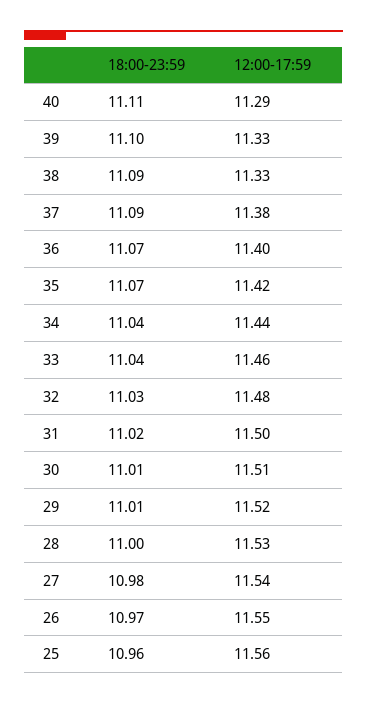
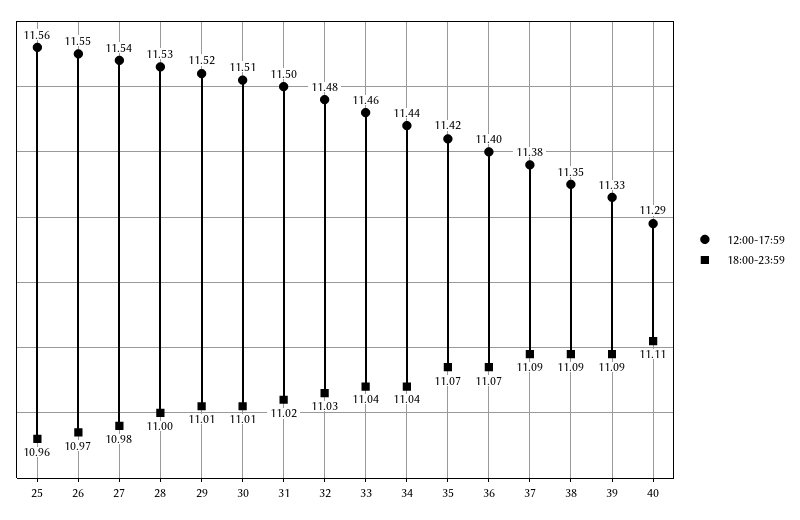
  {
    "18:00-23:59": {
      "40": 11.11,
-     "39": 11.1,
+     "39": 11.09,
      "38": 11.09,
      "37": 11.09,
      "36": 11.07,
      "35": 11.07,
      "34": 11.04,
      "33": 11.04,
      "32": 11.03,
      "31": 11.02,
      "30": 11.01,
      "29": 11.01,
      "28": 11,
      "27": 10.98,
      "26": 10.97,
      "25": 10.96
    },
    "12:00-17:59": {
      "40": 11.29,
      "39": 11.33,
-     "38": 11.33,
+     "38": 11.35,
      "37": 11.38,
      "36": 11.4,
      "35": 11.42,
      "34": 11.44,
      "33": 11.46,
      "32": 11.48,
      "31": 11.5,
      "30": 11.51,
      "29": 11.52,
      "28": 11.53,
      "27": 11.54,
      "26": 11.55,
      "25": 11.56
    }
  }

